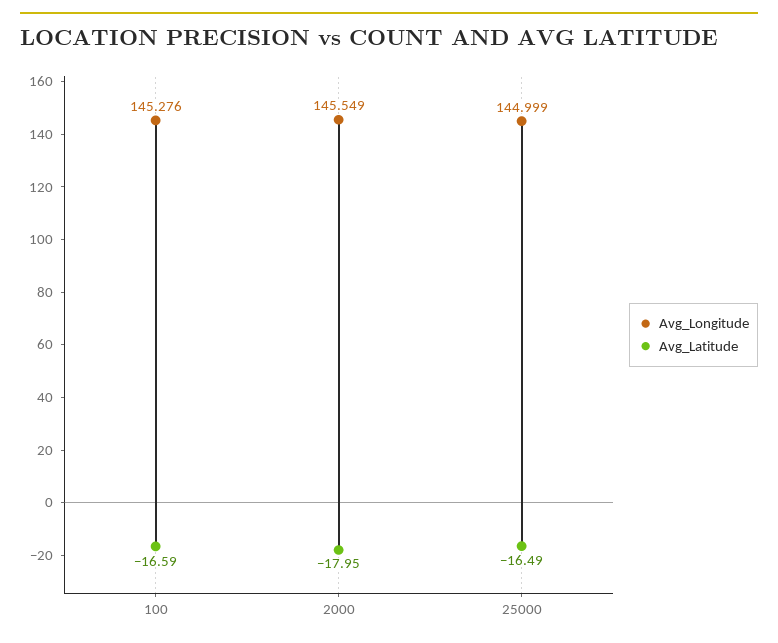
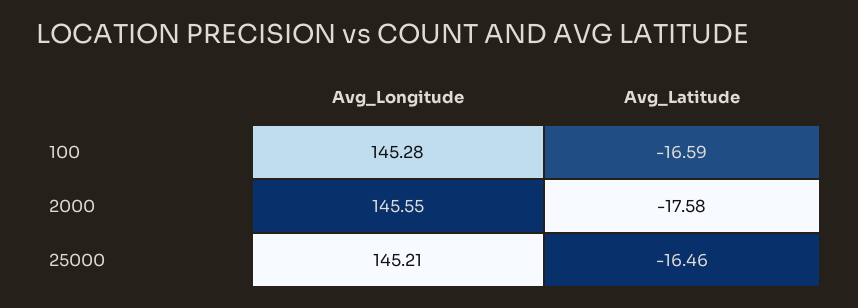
  {
    "Avg_Longitude": {
      "100": 145.276,
      "2000": 145.549,
-     "25000": 144.999
+     "25000": 145.21
    },
    "Avg_Latitude": {
      "100": -16.59,
-     "2000": -17.95,
+     "2000": -17.58,
-     "25000": -16.49
+     "25000": -16.46
    }
  }

